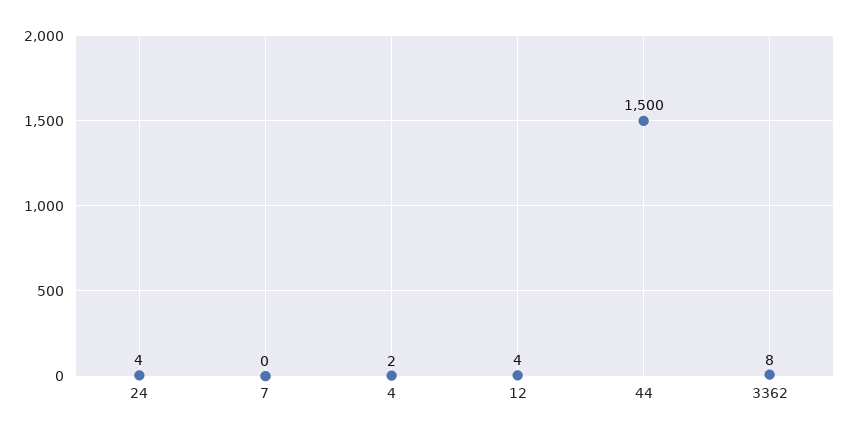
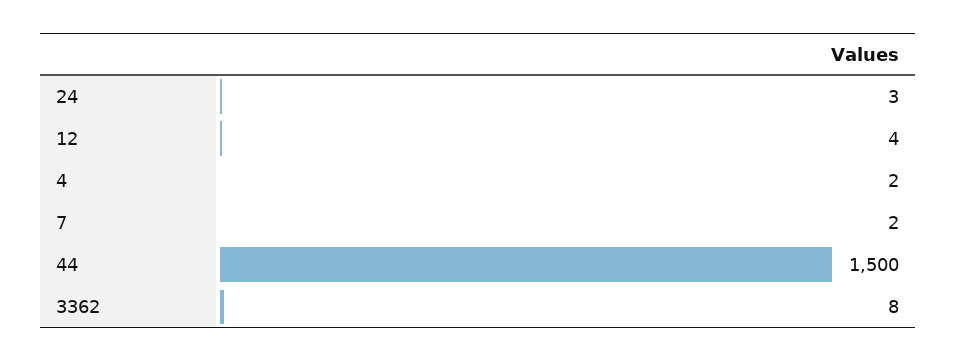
  {
-   "24": 4,
+   "24": 3,
-   "7": 0,
+   "7": 2,
    "4": 2,
    "12": 4,
    "44": 1500,
    "3362": 8
  }

